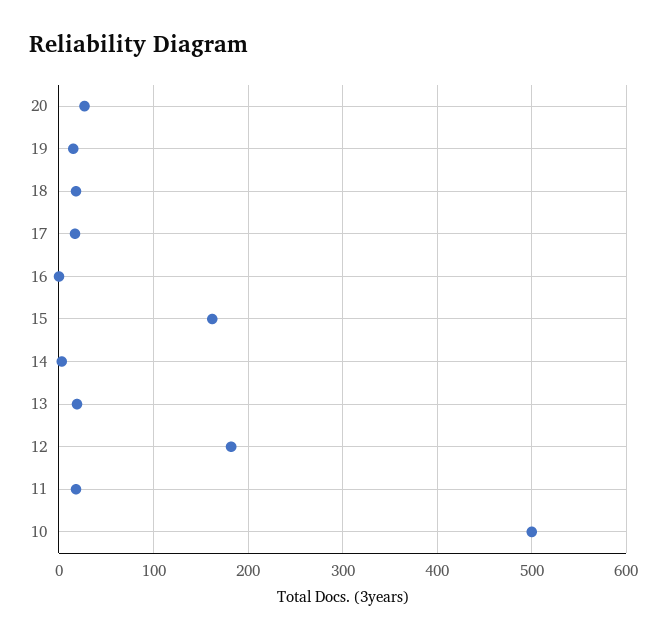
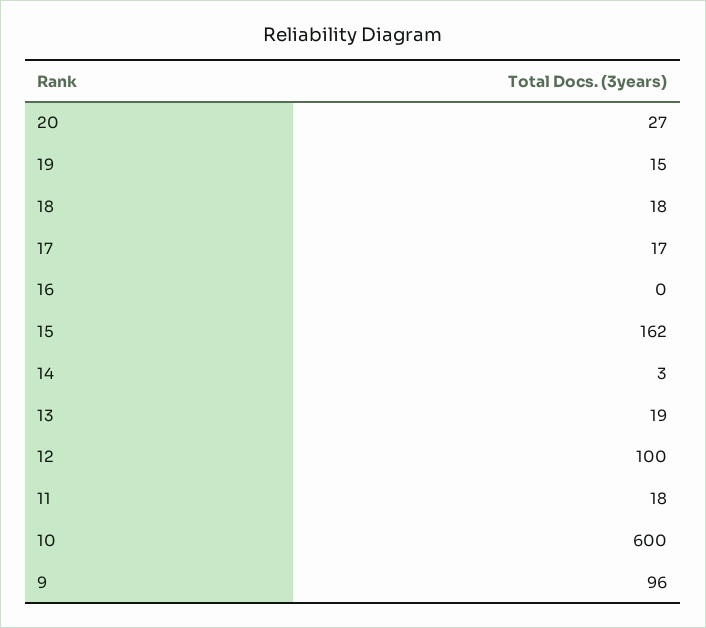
  {
    "20": 27,
    "19": 15,
    "18": 18,
    "17": 17,
    "16": 0,
    "15": 162,
    "14": 3,
    "13": 19,
-   "12": 180,
+   "12": 100,
    "11": 18,
-   "10": 500
+   "10": 600,
+   "9": 96
  }

